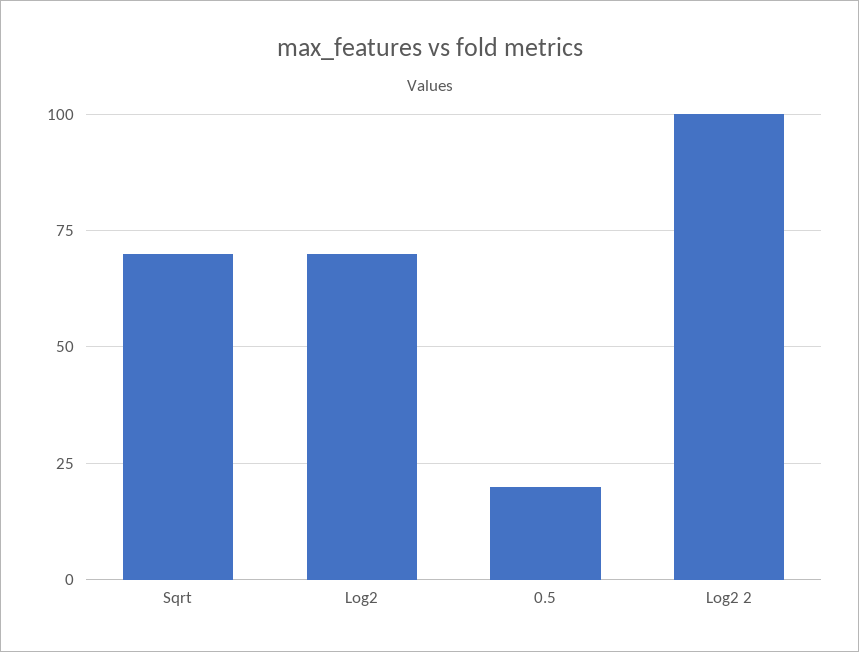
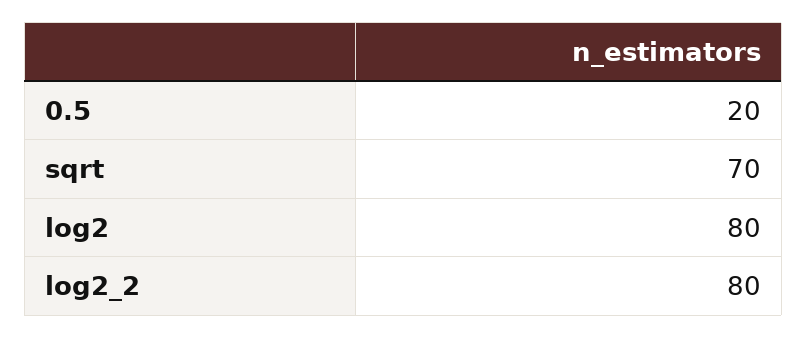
  {
    "Sqrt": 70,
-   "Log2": 70,
+   "Log2": 80,
    "0.5": 20,
-   "Log2 2": 100
+   "Log2 2": 80
  }

